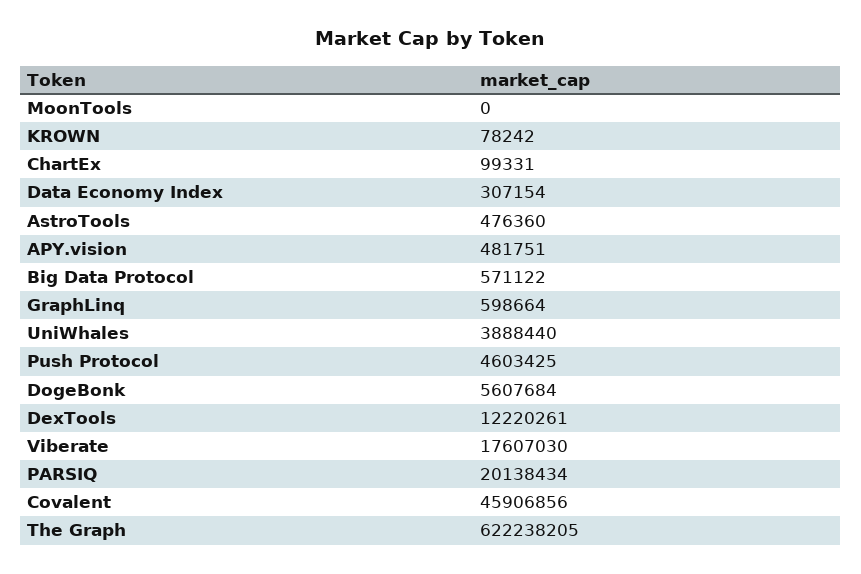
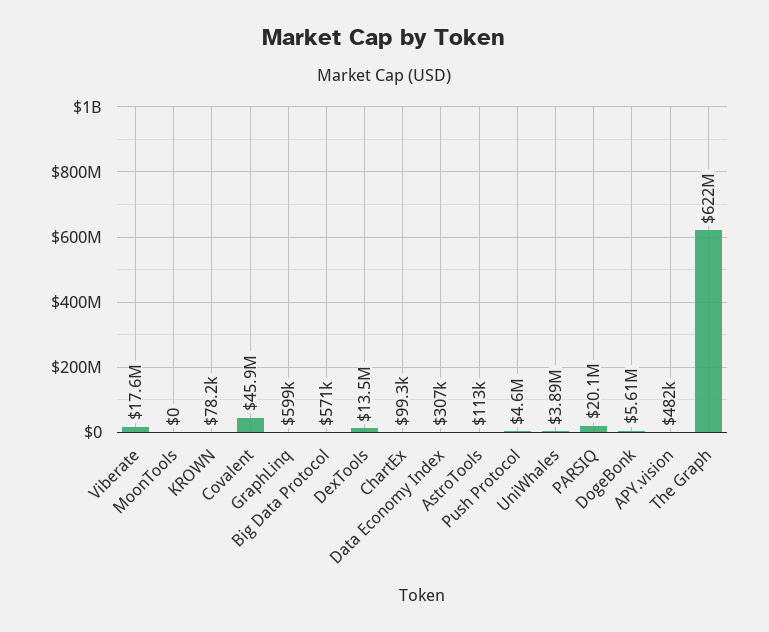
  {
    "MoonTools": 0,
    "KROWN": 78242,
    "ChartEx": 99331,
    "Data Economy Index": 307154,
-   "AstroTools": 476360,
+   "AstroTools": 113000,
    "APY.vision": 481751,
    "Big Data Protocol": 571122,
    "GraphLinq": 598664,
    "UniWhales": 3888440,
    "Push Protocol": 4603425,
    "DogeBonk": 5607684,
-   "DexTools": 12220261,
+   "DexTools": 13500000,
    "Viberate": 17607030,
    "PARSIQ": 20138434,
    "Covalent": 45906856,
    "The Graph": 622238205
  }

